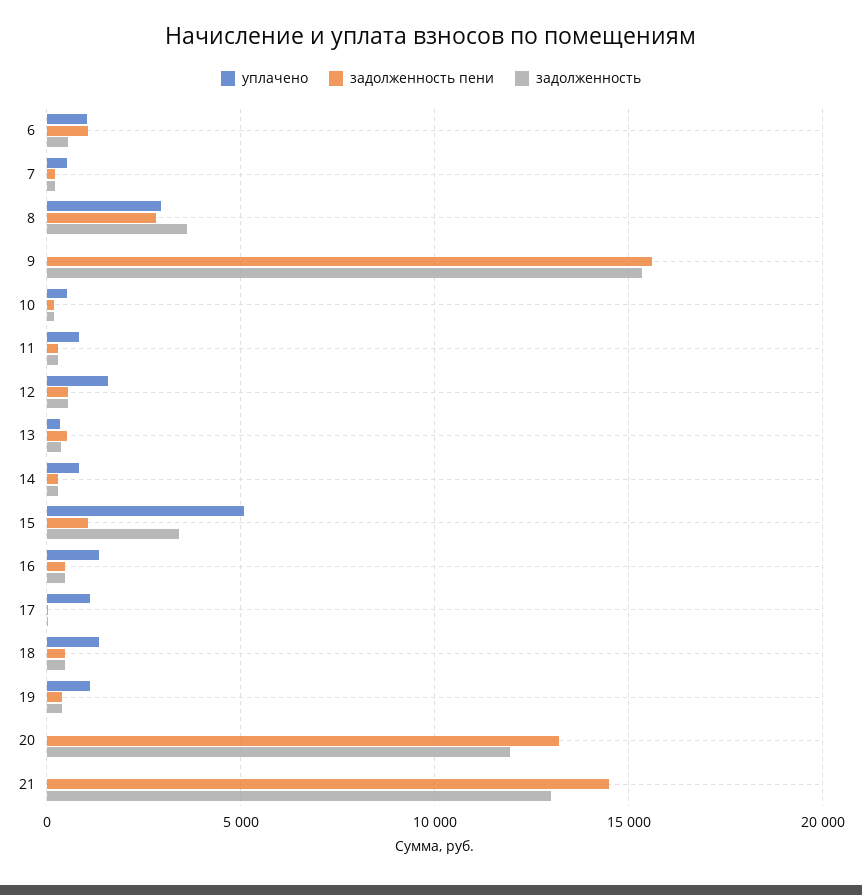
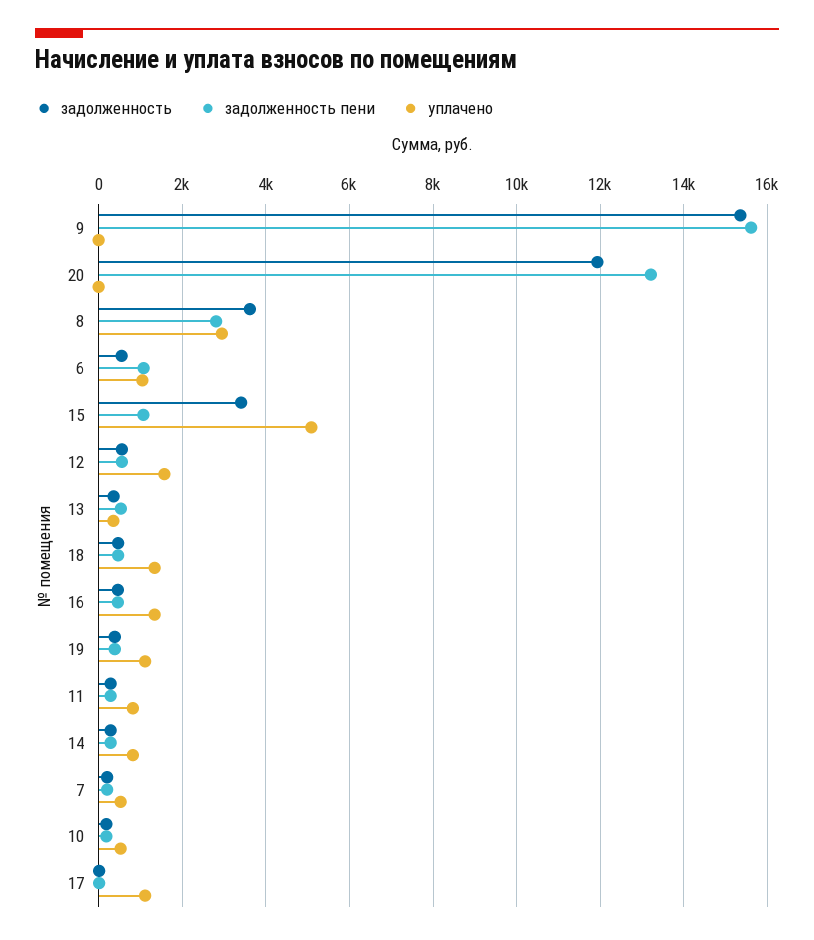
  {
    "уплачено": {
      "6": 1000,
      "7": 600,
      "8": 3000,
      "9": 0,
      "10": 600,
      "11": 800,
      "12": 1600,
      "13": 400,
      "14": 800,
      "15": 5000,
      "16": 1400,
      "17": 1200,
      "18": 1400,
      "19": 1200,
-     "20": 0,
+     "20": 0
-     "21": 0
    },
    "задолженность пени": {
      "6": 1000,
      "7": 200,
      "8": 2800,
      "9": 15600,
      "10": 200,
      "11": 200,
      "12": 600,
      "13": 600,
      "14": 200,
      "15": 1000,
      "16": 400,
      "17": 0,
      "18": 400,
      "19": 400,
-     "20": 13200,
+     "20": 13200
-     "21": 14500
    },
    "задолженность": {
      "6": 600,
      "7": 200,
      "8": 3600,
      "9": 15400,
      "10": 200,
      "11": 200,
      "12": 600,
      "13": 400,
      "14": 200,
      "15": 3400,
      "16": 400,
      "17": 0,
      "18": 400,
      "19": 400,
-     "20": 12000,
+     "20": 12000
-     "21": 13000
    }
  }

